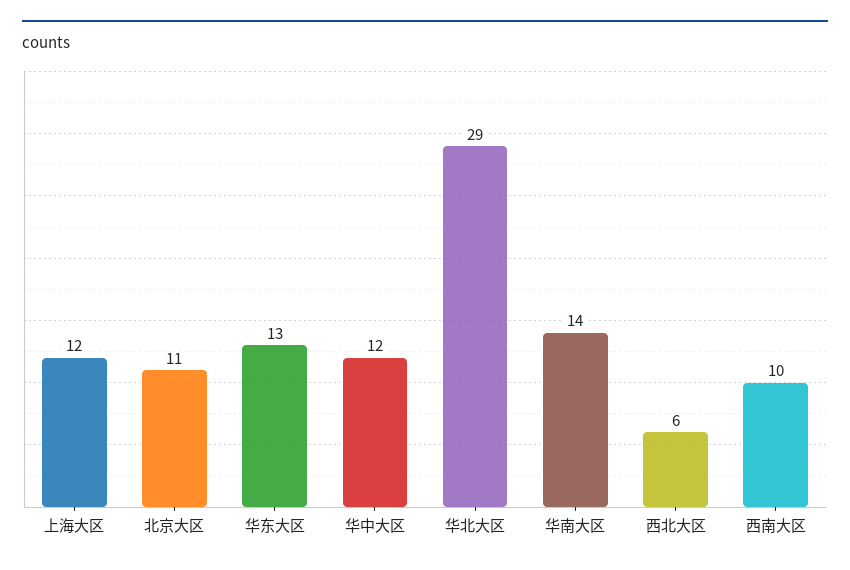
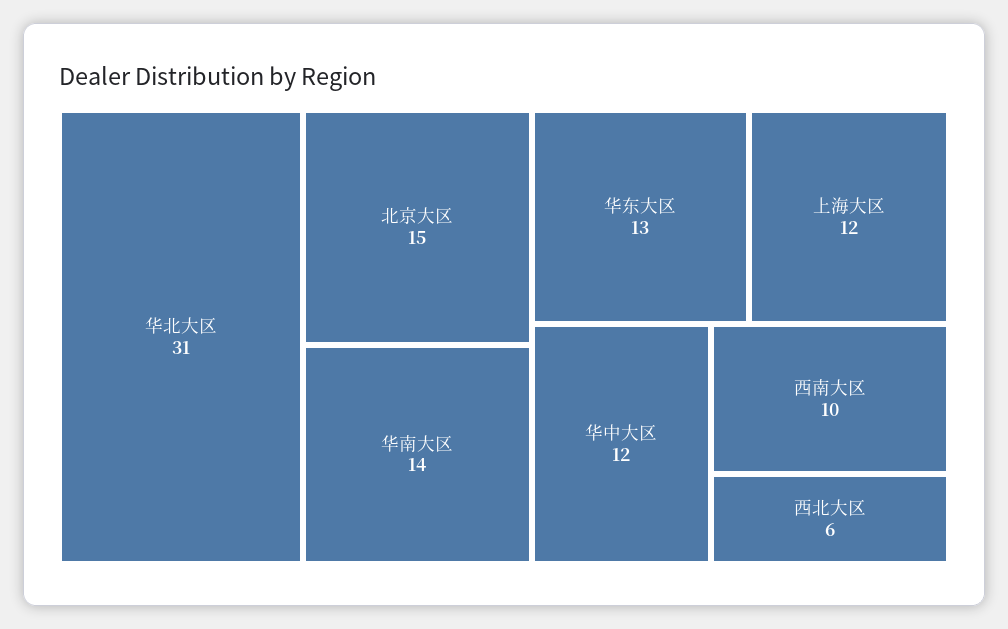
  {
    "上海大区": 12,
-   "北京大区": 11,
+   "北京大区": 15,
    "华东大区": 13,
    "华中大区": 12,
-   "华北大区": 29,
+   "华北大区": 31,
    "华南大区": 14,
    "西北大区": 6,
    "西南大区": 10
  }

